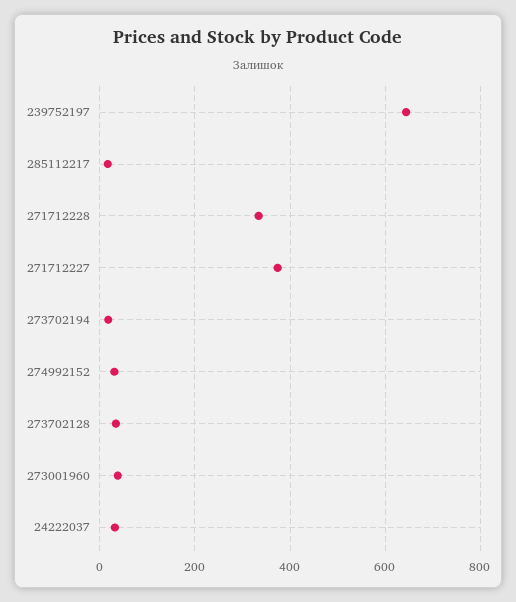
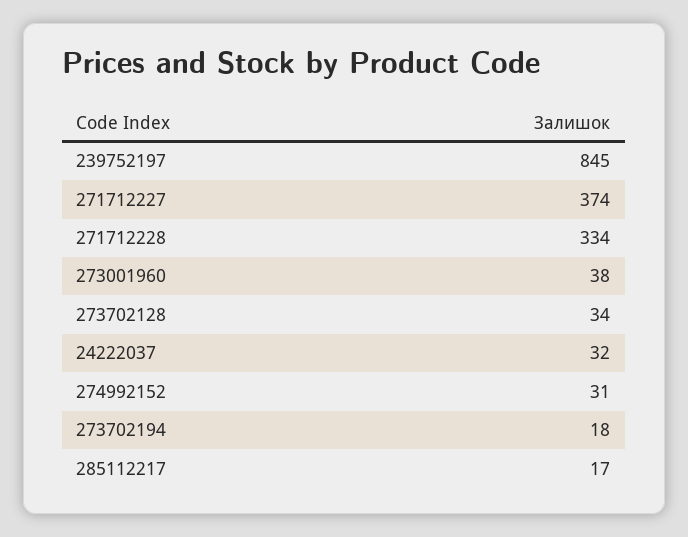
  {
-   "239752197": 640,
+   "239752197": 845,
    "285112217": 17,
    "271712228": 334,
    "271712227": 374,
    "273702194": 18,
    "274992152": 31,
    "273702128": 34,
    "273001960": 38,
    "24222037": 32
  }

